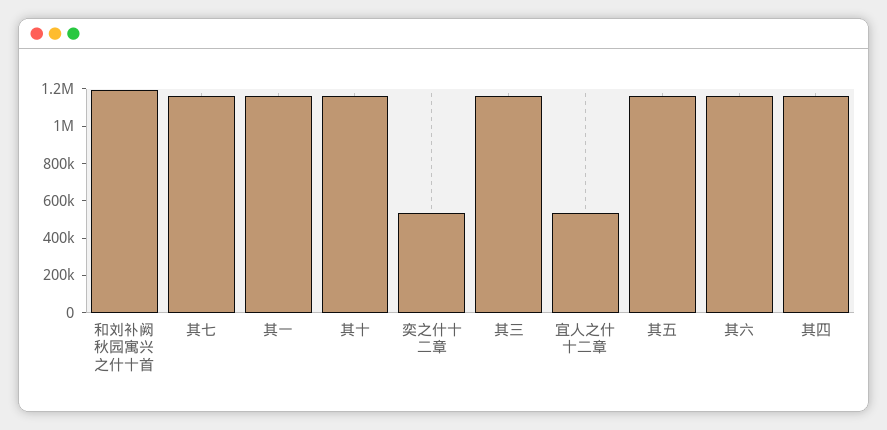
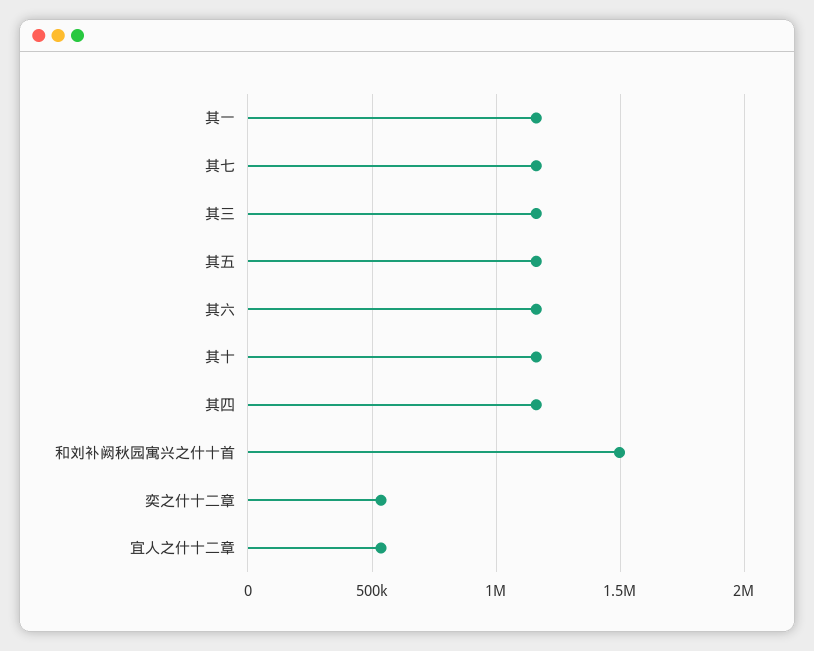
  {
-   "和刘补阙秋园寓兴之什十首": 1200000,
+   "和刘补阙秋园寓兴之什十首": 1500000,
    "其七": 1150000,
    "其一": 1150000,
    "其十": 1150000,
    "奕之什十二章": 550000,
    "其三": 1150000,
    "宜人之什十二章": 550000,
    "其五": 1150000,
    "其六": 1150000,
    "其四": 1150000
  }

